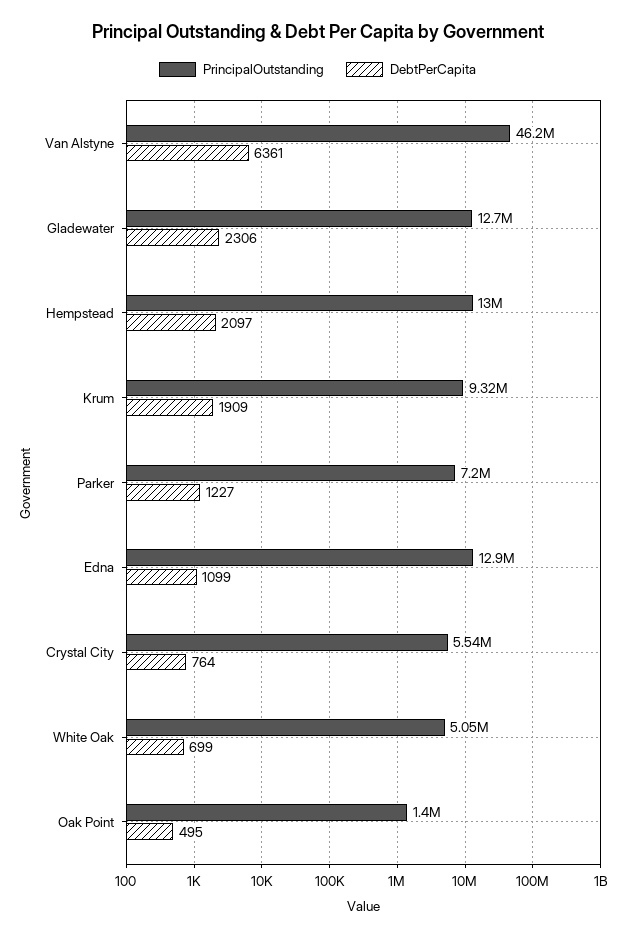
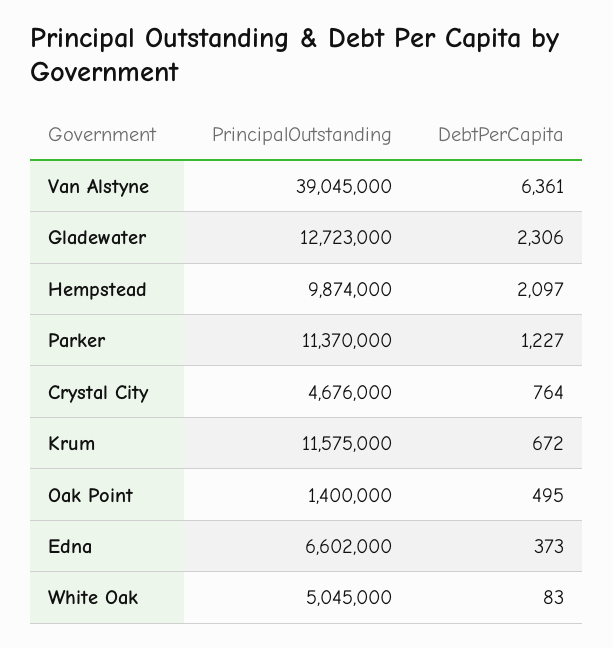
  {
    "PrincipalOutstanding": {
-     "Van Alstyne": 46200000,
+     "Van Alstyne": 39045000,
      "Gladewater": 12723000,
-     "Hempstead": 13000000,
+     "Hempstead": 9874000,
-     "Krum": 9320000,
+     "Krum": 11575000,
-     "Parker": 7200000,
+     "Parker": 11370000,
-     "Edna": 12900000,
+     "Edna": 6602000,
-     "Crystal City": 5540000,
+     "Crystal City": 4676000,
      "White Oak": 5045000,
      "Oak Point": 1400000
    },
    "DebtPerCapita": {
      "Van Alstyne": 6361,
      "Gladewater": 2306,
      "Hempstead": 2097,
-     "Krum": 1909,
+     "Krum": 672,
      "Parker": 1227,
-     "Edna": 1099,
+     "Edna": 373,
      "Crystal City": 764,
-     "White Oak": 699,
+     "White Oak": 83,
      "Oak Point": 495
    }
  }

